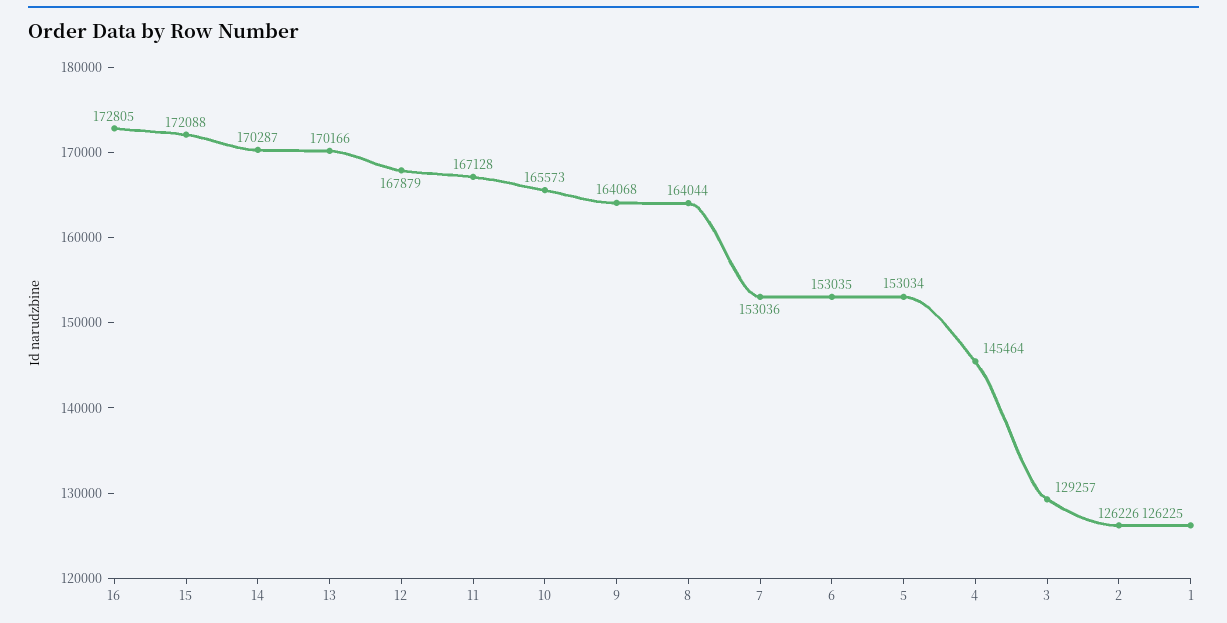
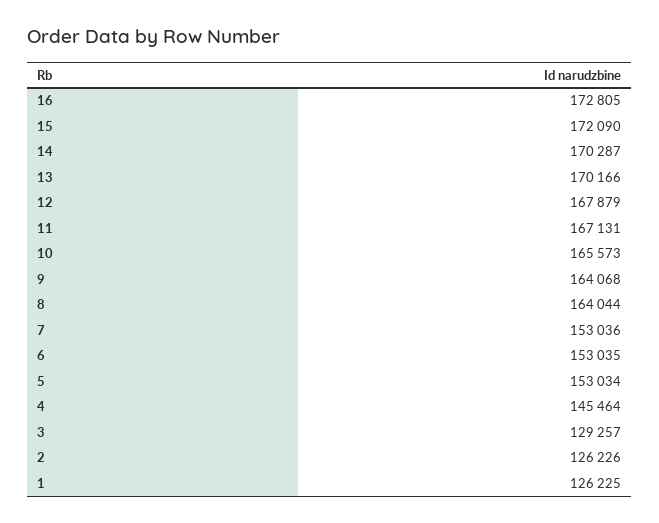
  {
    "16": 172805,
-   "15": 172088,
+   "15": 172090,
    "14": 170287,
    "13": 170166,
    "12": 167879,
-   "11": 167128,
+   "11": 167131,
    "10": 165573,
    "9": 164068,
    "8": 164044,
    "7": 153036,
    "6": 153035,
    "5": 153034,
    "4": 145464,
    "3": 129257,
    "2": 126226,
    "1": 126225
  }

